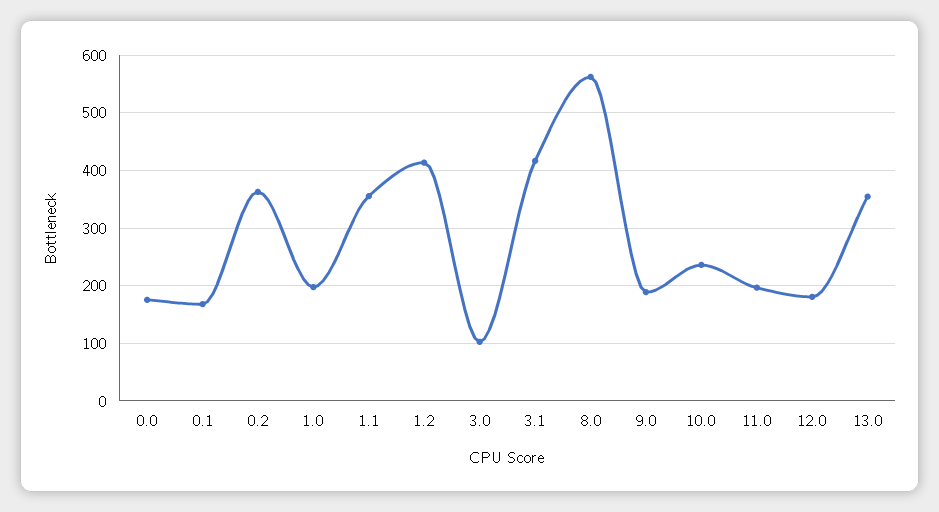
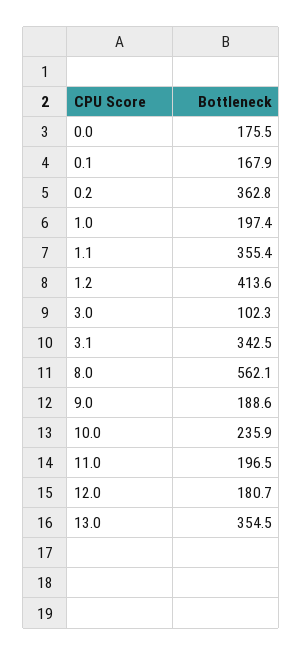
  {
    "0.0": 175.5,
    "0.1": 167.9,
    "0.2": 362.8,
    "1.0": 197.4,
    "1.1": 355.4,
    "1.2": 413.6,
    "3.0": 102.3,
-   "3.1": 420,
+   "3.1": 342.5,
    "8.0": 562.1,
    "9.0": 188.6,
    "10.0": 235.9,
    "11.0": 196.5,
    "12.0": 180.7,
    "13.0": 354.5
  }

